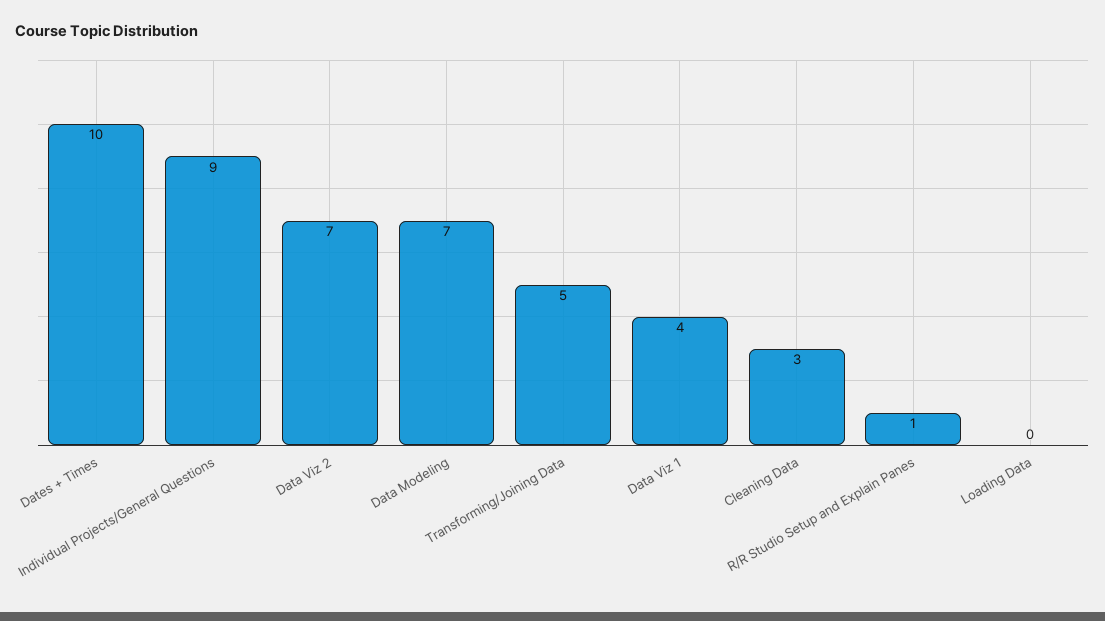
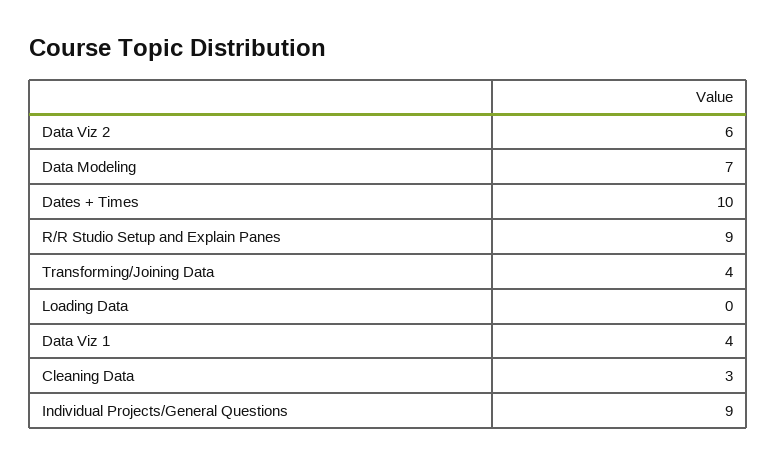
  {
    "Dates + Times": 10,
    "Individual Projects/General Questions": 9,
-   "Data Viz 2": 7,
+   "Data Viz 2": 6,
    "Data Modeling": 7,
-   "Transforming/Joining Data": 5,
+   "Transforming/Joining Data": 4,
    "Data Viz 1": 4,
    "Cleaning Data": 3,
-   "R/R Studio Setup and Explain Panes": 1,
+   "R/R Studio Setup and Explain Panes": 9,
    "Loading Data": 0
  }

